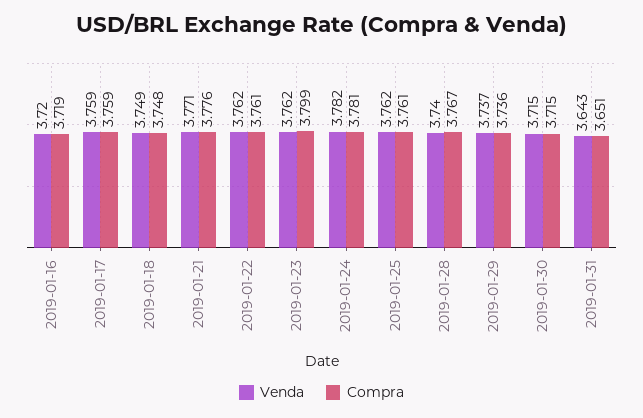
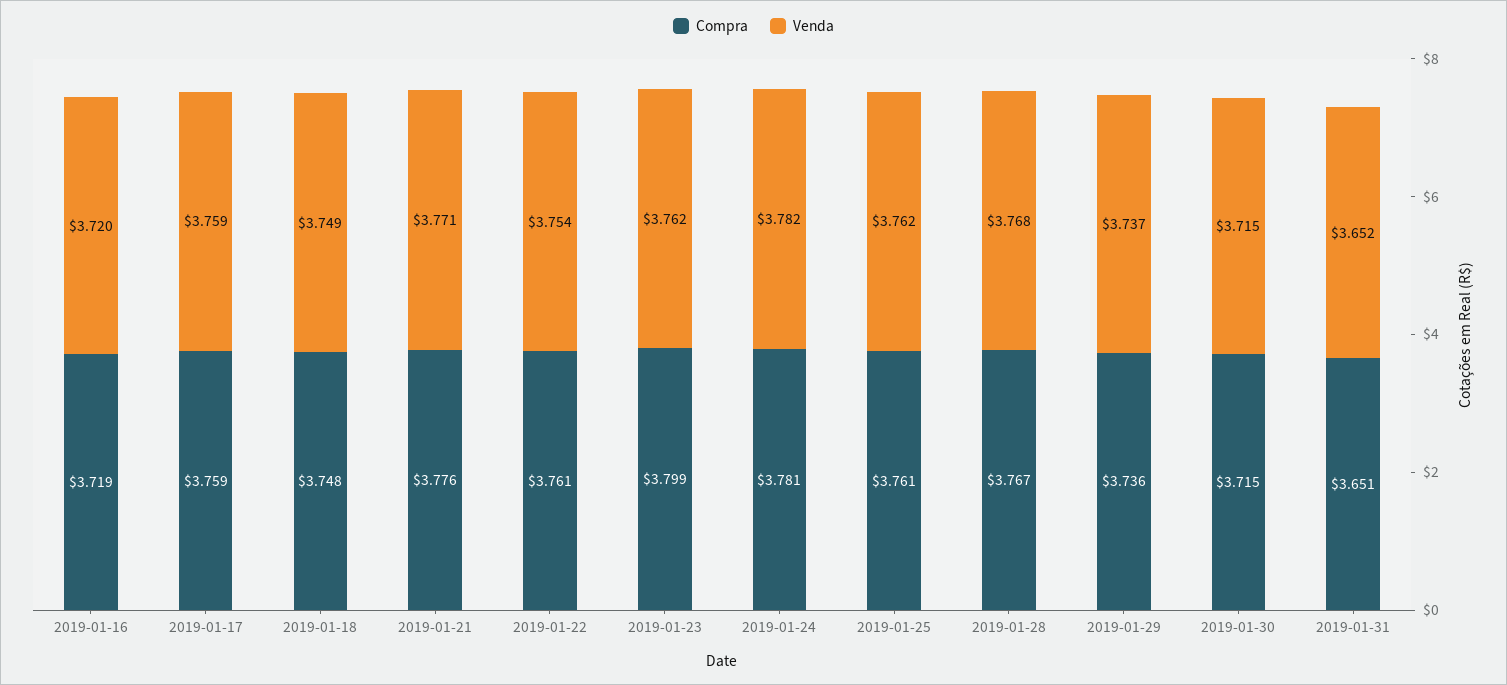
  {
    "Venda": {
      "2019-01-16": 3.72,
      "2019-01-17": 3.759,
      "2019-01-18": 3.749,
      "2019-01-21": 3.771,
-     "2019-01-22": 3.762,
+     "2019-01-22": 3.754,
      "2019-01-23": 3.762,
      "2019-01-24": 3.782,
      "2019-01-25": 3.762,
-     "2019-01-28": 3.74,
+     "2019-01-28": 3.768,
      "2019-01-29": 3.737,
      "2019-01-30": 3.715,
-     "2019-01-31": 3.643
+     "2019-01-31": 3.652
    },
    "Compra": {
      "2019-01-16": 3.719,
      "2019-01-17": 3.759,
      "2019-01-18": 3.748,
      "2019-01-21": 3.776,
      "2019-01-22": 3.761,
      "2019-01-23": 3.799,
      "2019-01-24": 3.781,
      "2019-01-25": 3.761,
      "2019-01-28": 3.767,
      "2019-01-29": 3.736,
      "2019-01-30": 3.715,
      "2019-01-31": 3.651
    }
  }

